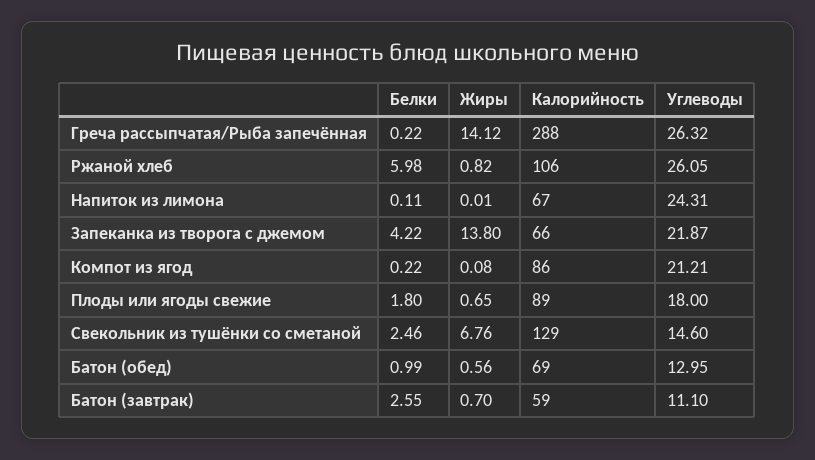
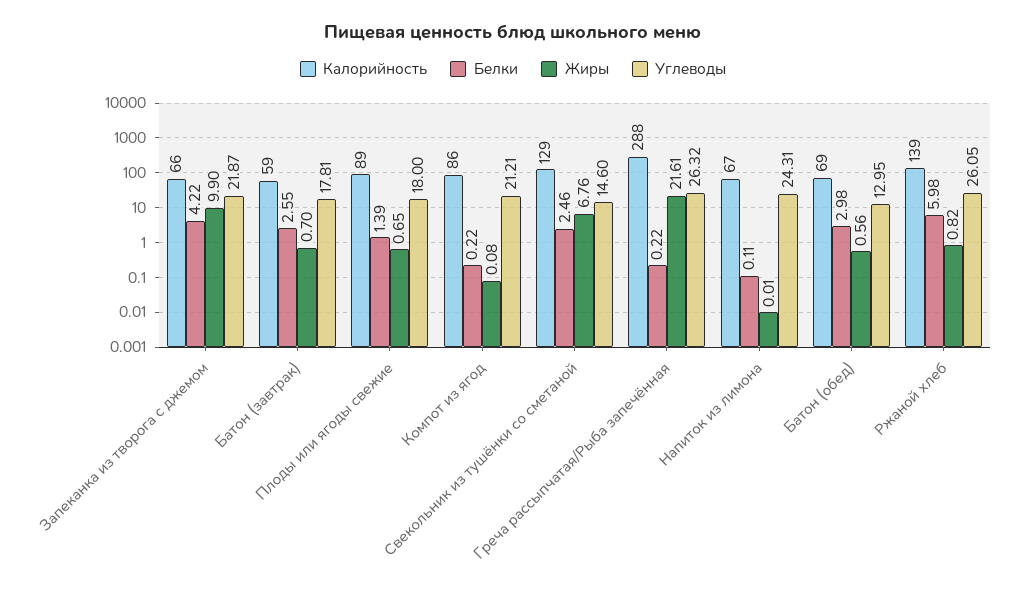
  {
    "Белки": {
      "Греча рассыпчатая/Рыба запечённая": 0.22,
      "Ржаной хлеб": 5.98,
      "Напиток из лимона": 0.11,
      "Запеканка из творога с джемом": 4.22,
      "Компот из ягод": 0.22,
-     "Плоды или ягоды свежие": 1.8,
+     "Плоды или ягоды свежие": 1.39,
      "Свекольник из тушёнки со сметаной": 2.46,
-     "Батон (обед)": 0.99,
+     "Батон (обед)": 2.98,
      "Батон (завтрак)": 2.55
    },
    "Жиры": {
-     "Греча рассыпчатая/Рыба запечённая": 14.12,
+     "Греча рассыпчатая/Рыба запечённая": 21.61,
      "Ржаной хлеб": 0.82,
      "Напиток из лимона": 0.01,
-     "Запеканка из творога с джемом": 13.8,
+     "Запеканка из творога с джемом": 9.9,
      "Компот из ягод": 0.08,
      "Плоды или ягоды свежие": 0.65,
      "Свекольник из тушёнки со сметаной": 6.76,
      "Батон (обед)": 0.56,
      "Батон (завтрак)": 0.7
    },
    "Калорийность": {
      "Греча рассыпчатая/Рыба запечённая": 288,
-     "Ржаной хлеб": 106,
+     "Ржаной хлеб": 139,
      "Напиток из лимона": 67,
      "Запеканка из творога с джемом": 66,
      "Компот из ягод": 86,
      "Плоды или ягоды свежие": 89,
      "Свекольник из тушёнки со сметаной": 129,
      "Батон (обед)": 69,
      "Батон (завтрак)": 59
    },
    "Углеводы": {
      "Греча рассыпчатая/Рыба запечённая": 26.32,
      "Ржаной хлеб": 26.05,
      "Напиток из лимона": 24.31,
      "Запеканка из творога с джемом": 21.87,
      "Компот из ягод": 21.21,
      "Плоды или ягоды свежие": 18,
      "Свекольник из тушёнки со сметаной": 14.6,
      "Батон (обед)": 12.95,
-     "Батон (завтрак)": 11.1
+     "Батон (завтрак)": 17.81
    }
  }

